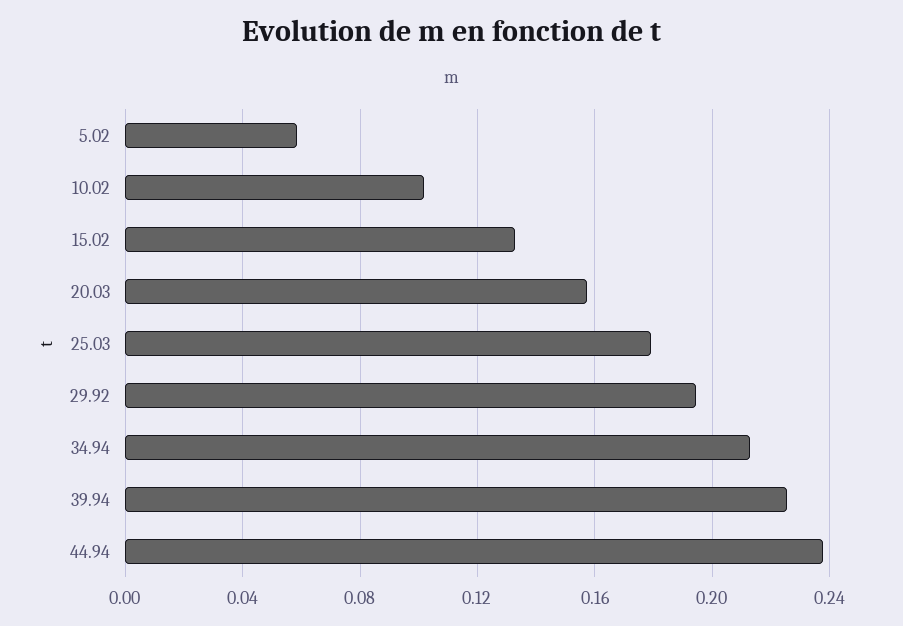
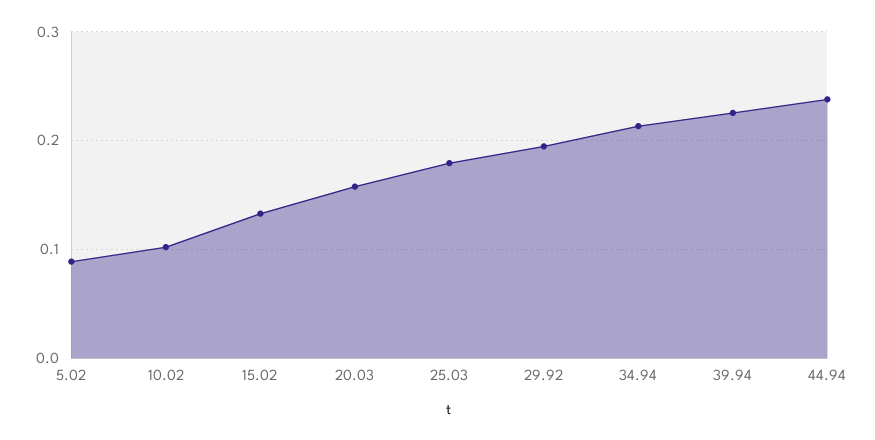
  {
-   "5.02": 0.06,
+   "5.02": 0.09,
    "10.02": 0.1,
    "15.02": 0.135,
    "20.03": 0.155,
    "25.03": 0.18,
    "29.92": 0.195,
    "34.94": 0.215,
    "39.94": 0.225,
    "44.94": 0.24
  }

